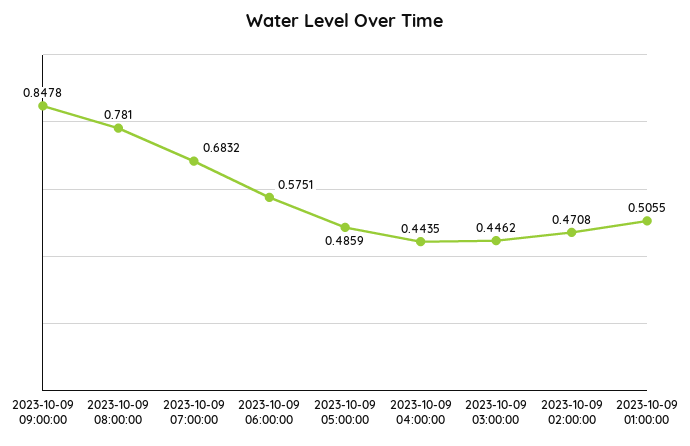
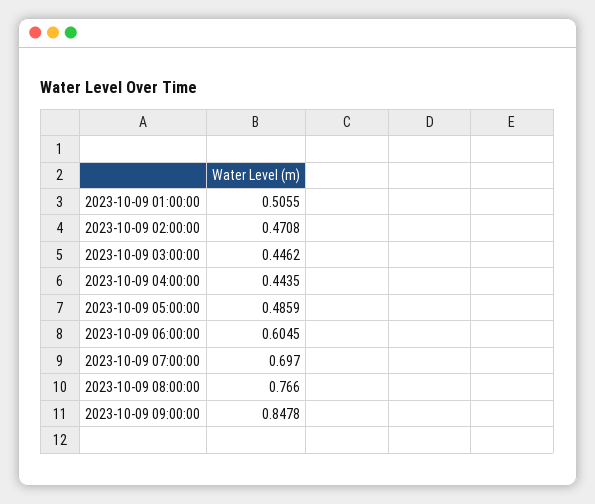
  {
    "2023-10-09 09:00:00": 0.8478,
-   "2023-10-09 08:00:00": 0.781,
+   "2023-10-09 08:00:00": 0.766,
-   "2023-10-09 07:00:00": 0.6832,
+   "2023-10-09 07:00:00": 0.697,
-   "2023-10-09 06:00:00": 0.5751,
+   "2023-10-09 06:00:00": 0.6045,
    "2023-10-09 05:00:00": 0.4859,
    "2023-10-09 04:00:00": 0.4435,
    "2023-10-09 03:00:00": 0.4462,
    "2023-10-09 02:00:00": 0.4708,
    "2023-10-09 01:00:00": 0.5055
  }

